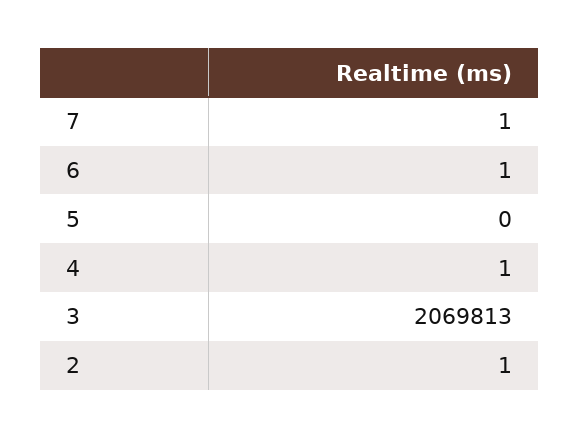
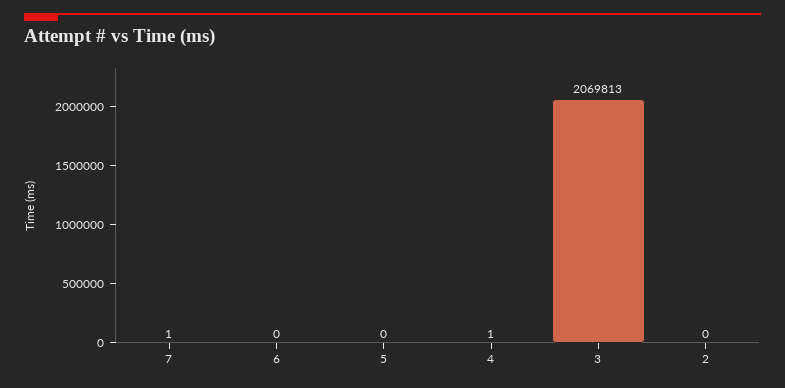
  {
    "7": 1,
-   "6": 1,
+   "6": 0,
    "5": 0,
    "4": 1,
    "3": 2069813,
-   "2": 1
+   "2": 0
  }

